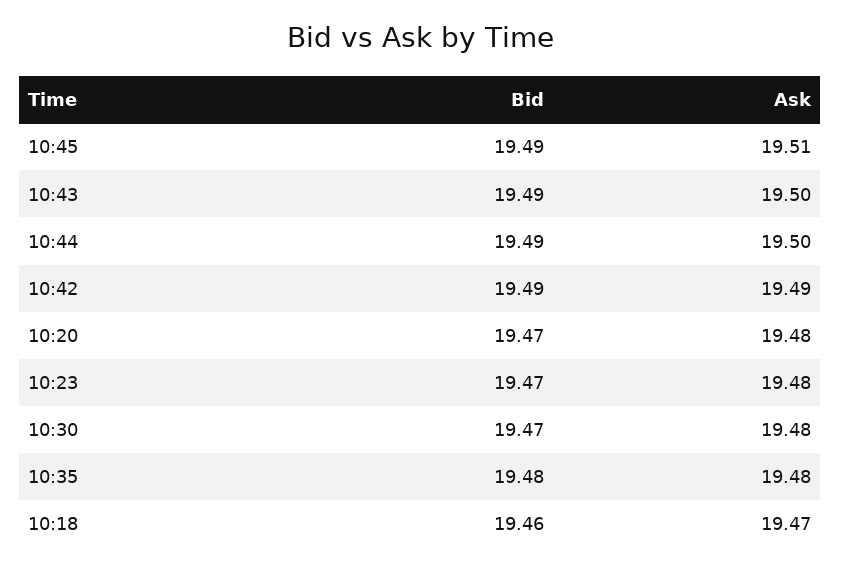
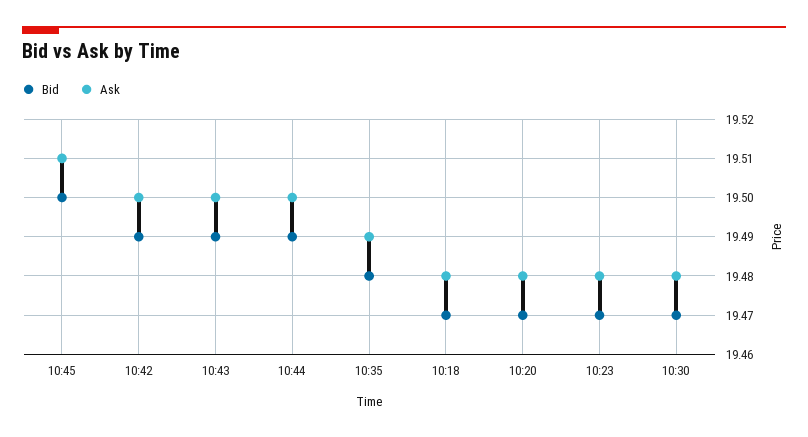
  {
    "Bid": {
-     "10:45": 19.49,
+     "10:45": 19.5,
      "10:43": 19.49,
      "10:44": 19.49,
      "10:42": 19.49,
      "10:20": 19.47,
      "10:23": 19.47,
      "10:30": 19.47,
      "10:35": 19.48,
-     "10:18": 19.46
+     "10:18": 19.47
    },
    "Ask": {
      "10:45": 19.51,
      "10:43": 19.5,
      "10:44": 19.5,
-     "10:42": 19.49,
+     "10:42": 19.5,
      "10:20": 19.48,
      "10:23": 19.48,
      "10:30": 19.48,
-     "10:35": 19.48,
+     "10:35": 19.49,
-     "10:18": 19.47
+     "10:18": 19.48
    }
  }

